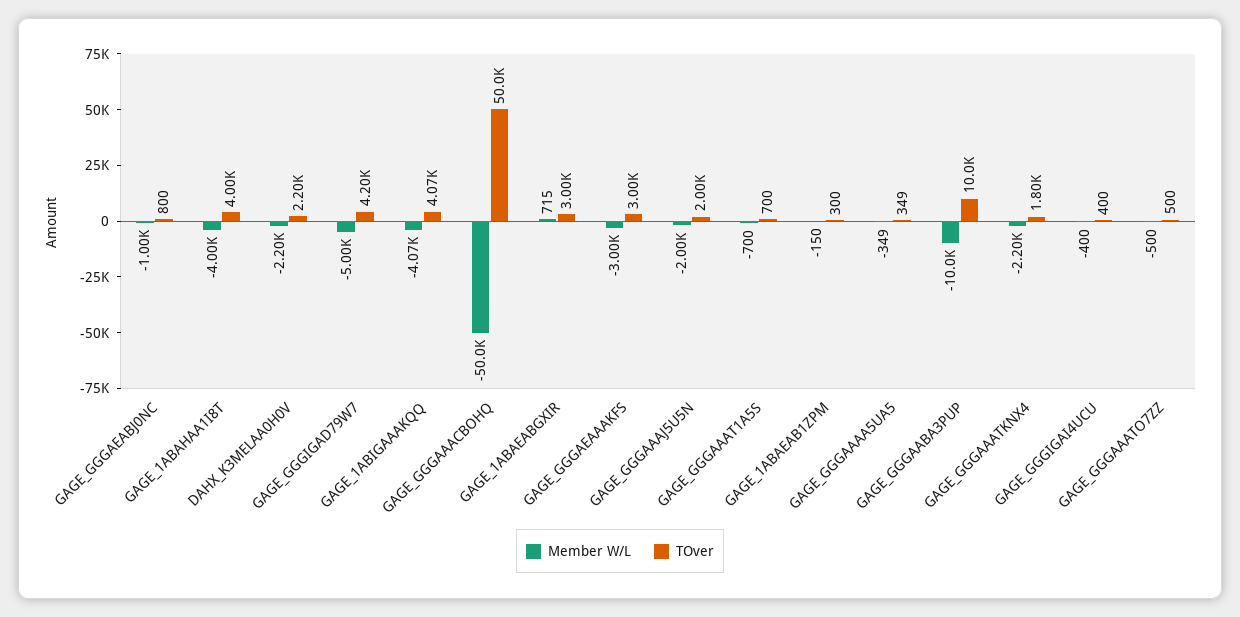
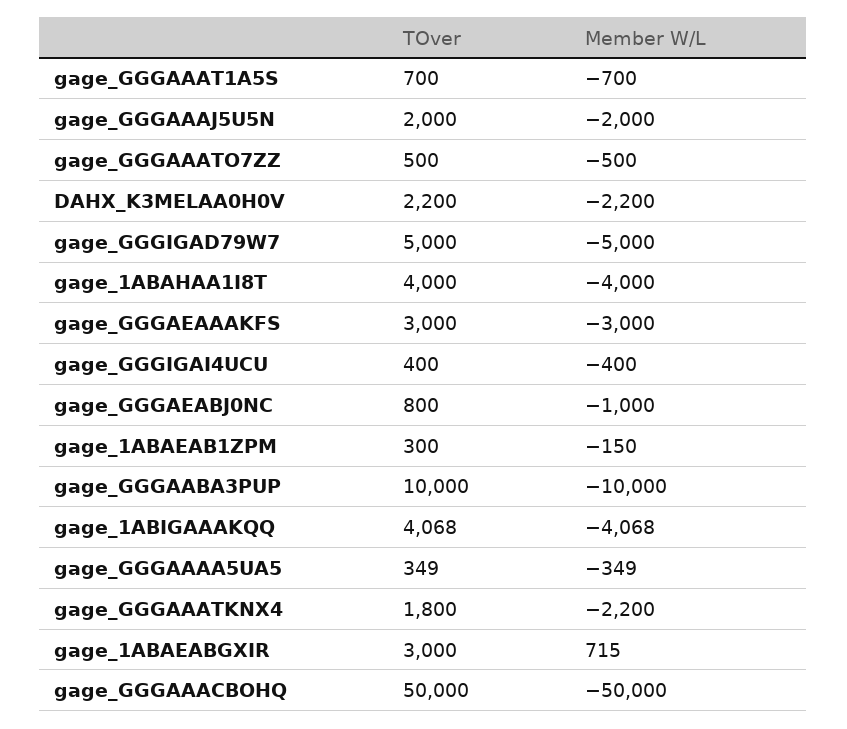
  {
    "Member W/L": {
      "GAGE_GGGAEABJ0NC": -1000,
      "GAGE_1ABAHAA1I8T": -4000,
      "DAHX_K3MELAA0H0V": -2200,
      "GAGE_GGGIGAD79W7": -5000,
      "GAGE_1ABIGAAAKQQ": -4068,
      "GAGE_GGGAAACBOHQ": -50000,
      "GAGE_1ABAEABGXIR": 715,
      "GAGE_GGGAEAAAKFS": -3000,
      "GAGE_GGGAAAJ5U5N": -2000,
      "GAGE_GGGAAAT1A5S": -700,
      "GAGE_1ABAEAB1ZPM": -150,
      "GAGE_GGGAAAA5UA5": -349,
      "GAGE_GGGAABA3PUP": -10000,
      "GAGE_GGGAAATKNX4": -2200,
      "GAGE_GGGIGAI4UCU": -400,
      "GAGE_GGGAAATO7ZZ": -500
    },
    "TOver": {
      "GAGE_GGGAEABJ0NC": 800,
      "GAGE_1ABAHAA1I8T": 4000,
      "DAHX_K3MELAA0H0V": 2200,
-     "GAGE_GGGIGAD79W7": 4200,
+     "GAGE_GGGIGAD79W7": 5000,
      "GAGE_1ABIGAAAKQQ": 4068,
      "GAGE_GGGAAACBOHQ": 50000,
      "GAGE_1ABAEABGXIR": 3000,
      "GAGE_GGGAEAAAKFS": 3000,
      "GAGE_GGGAAAJ5U5N": 2000,
      "GAGE_GGGAAAT1A5S": 700,
      "GAGE_1ABAEAB1ZPM": 300,
      "GAGE_GGGAAAA5UA5": 349,
      "GAGE_GGGAABA3PUP": 10000,
      "GAGE_GGGAAATKNX4": 1800,
      "GAGE_GGGIGAI4UCU": 400,
      "GAGE_GGGAAATO7ZZ": 500
    }
  }

